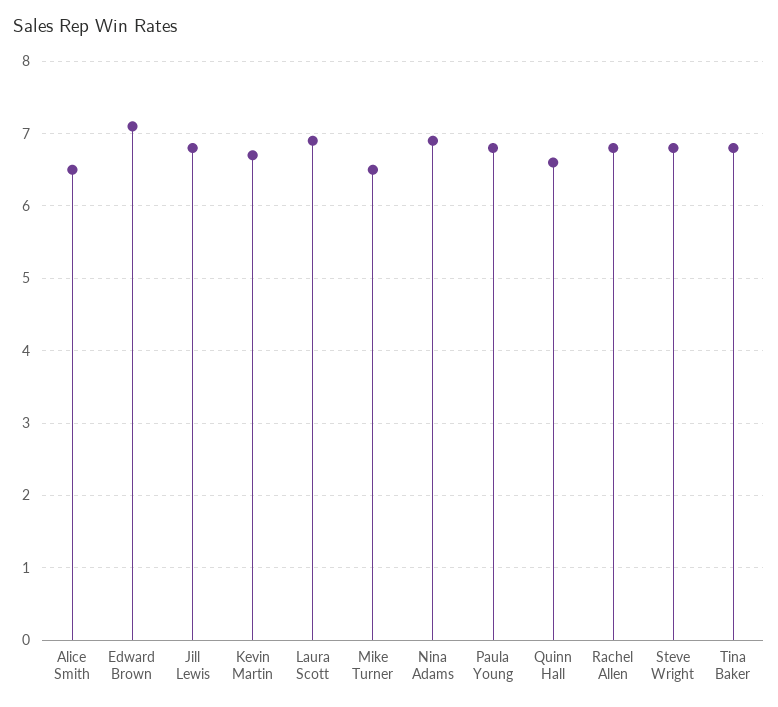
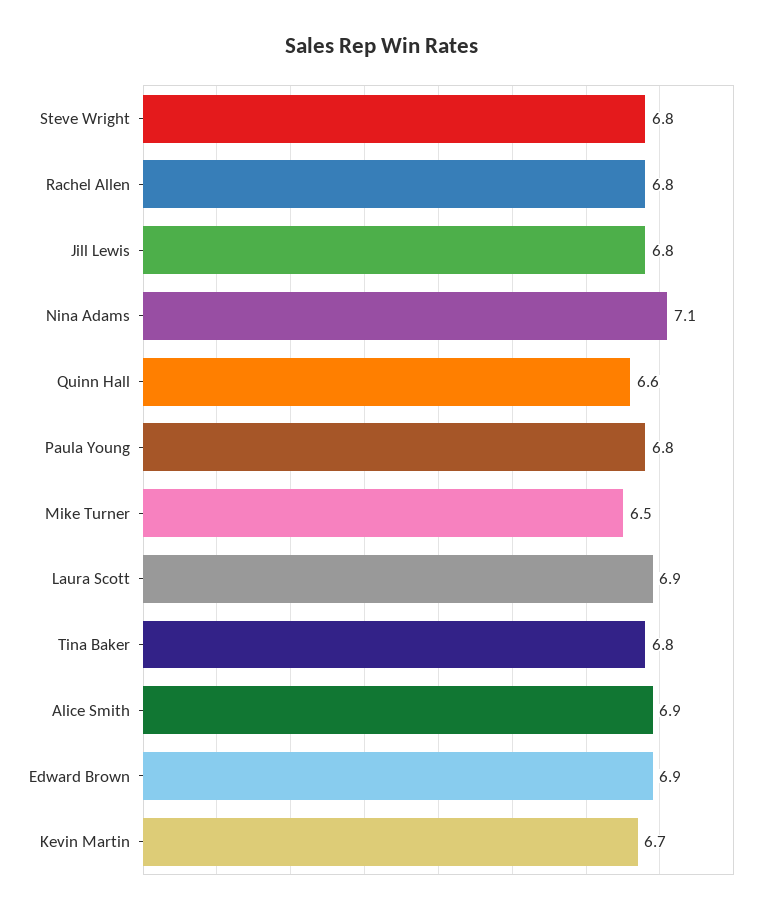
  {
-   "Alice Smith": 6.5,
+   "Alice Smith": 6.9,
-   "Edward Brown": 7.1,
+   "Edward Brown": 6.9,
    "Jill Lewis": 6.8,
    "Kevin Martin": 6.7,
    "Laura Scott": 6.9,
    "Mike Turner": 6.5,
-   "Nina Adams": 6.9,
+   "Nina Adams": 7.1,
    "Paula Young": 6.8,
    "Quinn Hall": 6.6,
    "Rachel Allen": 6.8,
    "Steve Wright": 6.8,
    "Tina Baker": 6.8
  }

